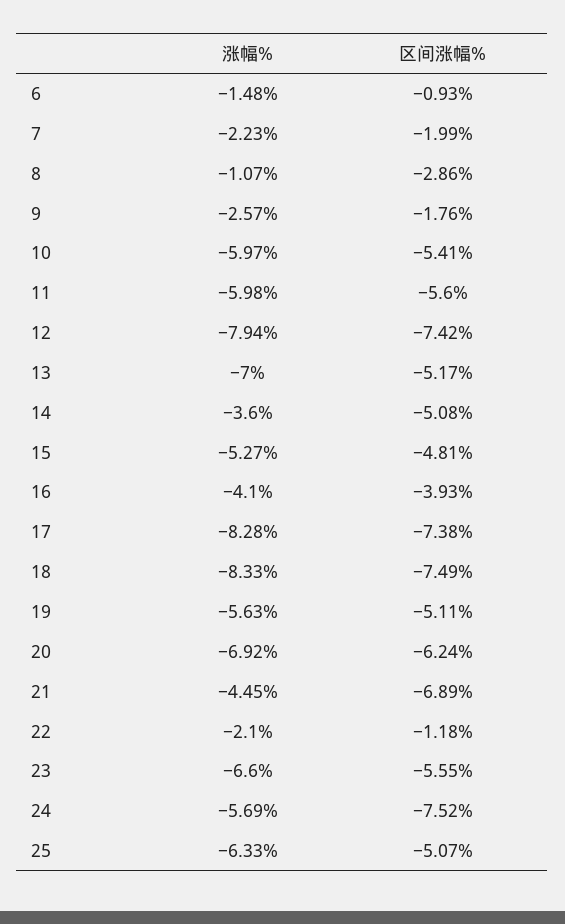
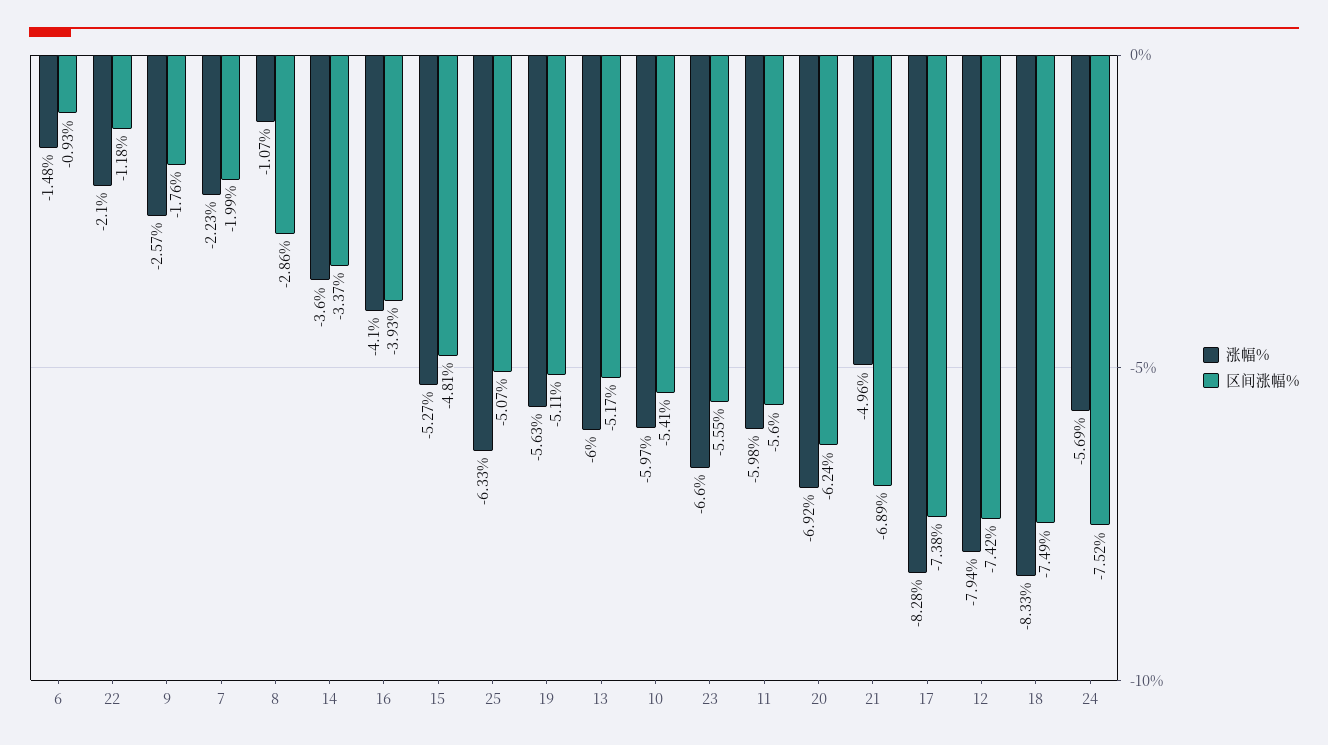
  {
    "涨幅%": {
      "6": -1.48,
      "7": -2.23,
      "8": -1.07,
      "9": -2.57,
      "10": -5.97,
      "11": -5.98,
      "12": -7.94,
-     "13": -7,
+     "13": -6,
      "14": -3.6,
      "15": -5.27,
      "16": -4.1,
      "17": -8.28,
      "18": -8.33,
      "19": -5.63,
      "20": -6.92,
-     "21": -4.45,
+     "21": -4.96,
      "22": -2.1,
      "23": -6.6,
      "24": -5.69,
      "25": -6.33
    },
    "区间涨幅%": {
      "6": -0.93,
      "7": -1.99,
      "8": -2.86,
      "9": -1.76,
      "10": -5.41,
      "11": -5.6,
      "12": -7.42,
      "13": -5.17,
-     "14": -5.08,
+     "14": -3.37,
      "15": -4.81,
      "16": -3.93,
      "17": -7.38,
      "18": -7.49,
      "19": -5.11,
      "20": -6.24,
      "21": -6.89,
      "22": -1.18,
      "23": -5.55,
      "24": -7.52,
      "25": -5.07
    }
  }

